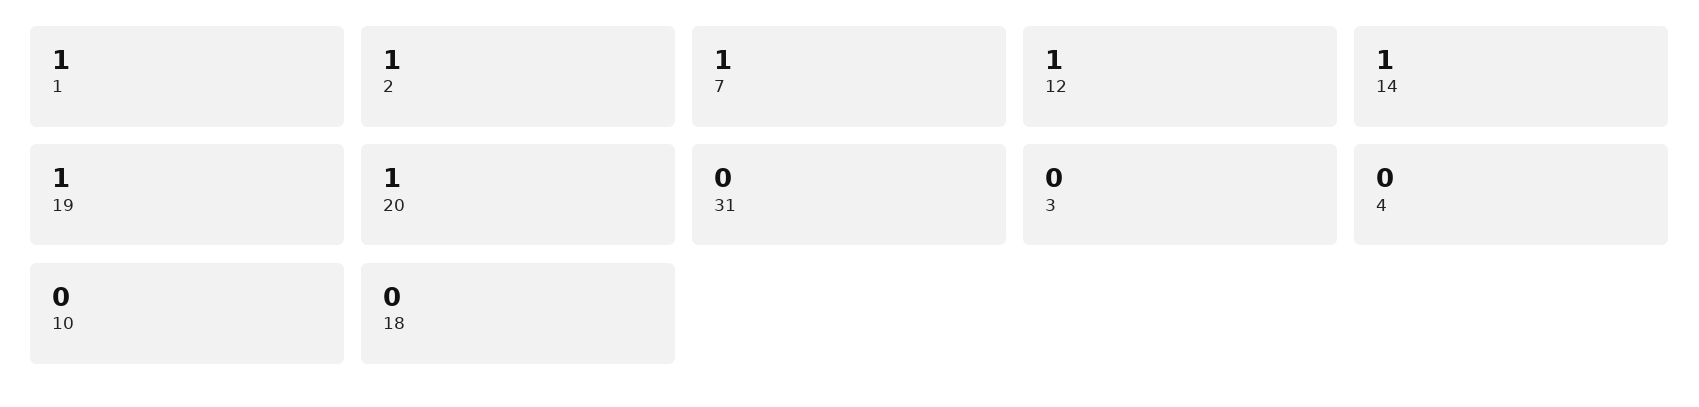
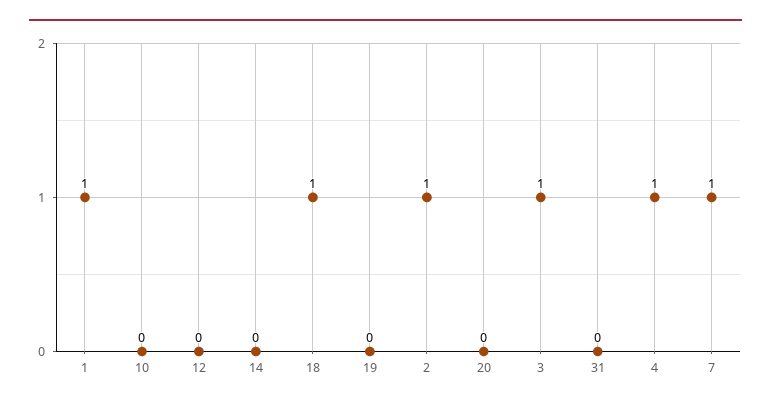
  {
    "1": 1,
    "2": 1,
    "7": 1,
-   "12": 1,
+   "12": 0,
-   "14": 1,
+   "14": 0,
-   "19": 1,
+   "19": 0,
-   "20": 1,
+   "20": 0,
    "31": 0,
-   "3": 0,
+   "3": 1,
-   "4": 0,
+   "4": 1,
    "10": 0,
-   "18": 0
+   "18": 1
  }

